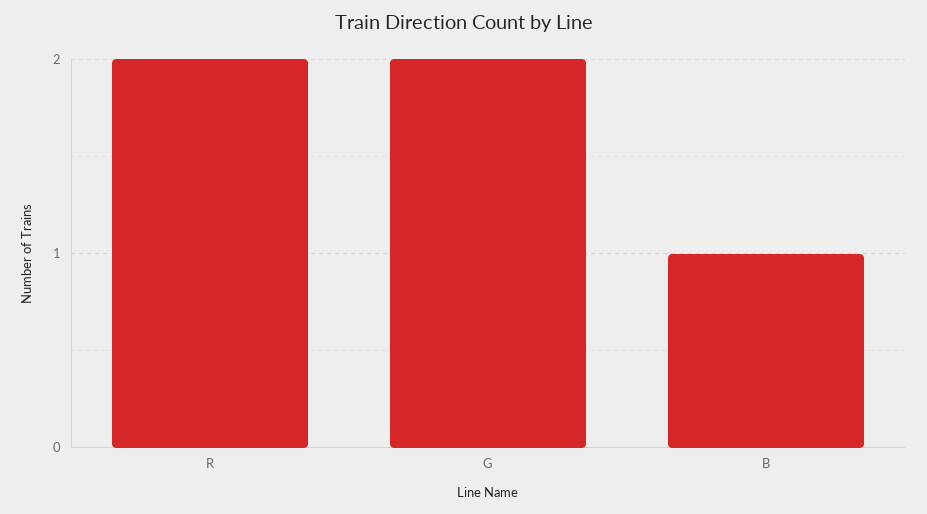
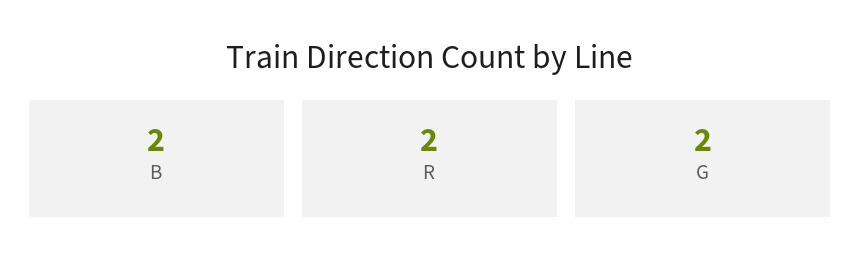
  {
    "R": 2,
    "G": 2,
-   "B": 1
+   "B": 2
  }

